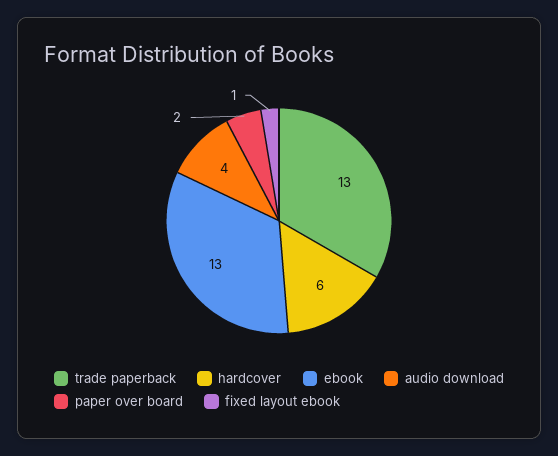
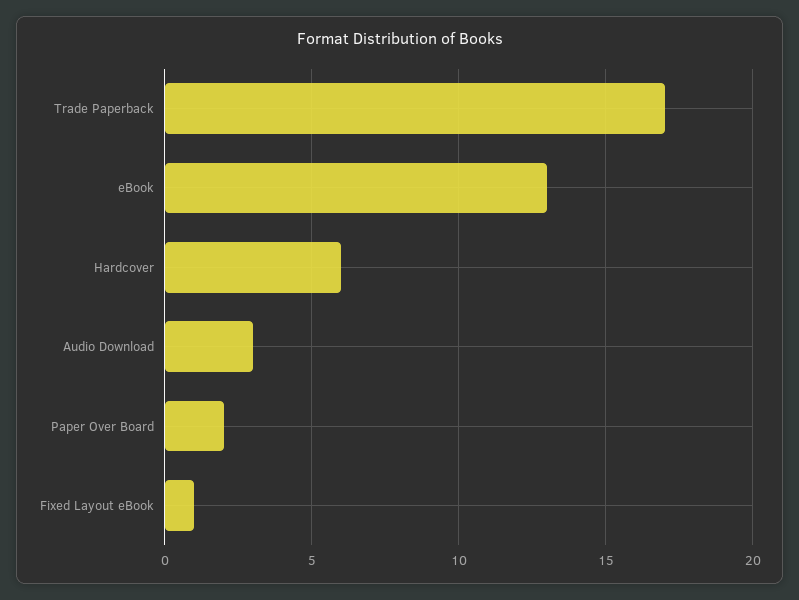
  {
-   "trade paperback": 13,
+   "trade paperback": 17,
    "hardcover": 6,
    "ebook": 13,
-   "audio download": 4,
+   "audio download": 3,
    "paper over board": 2,
    "fixed layout ebook": 1
  }

